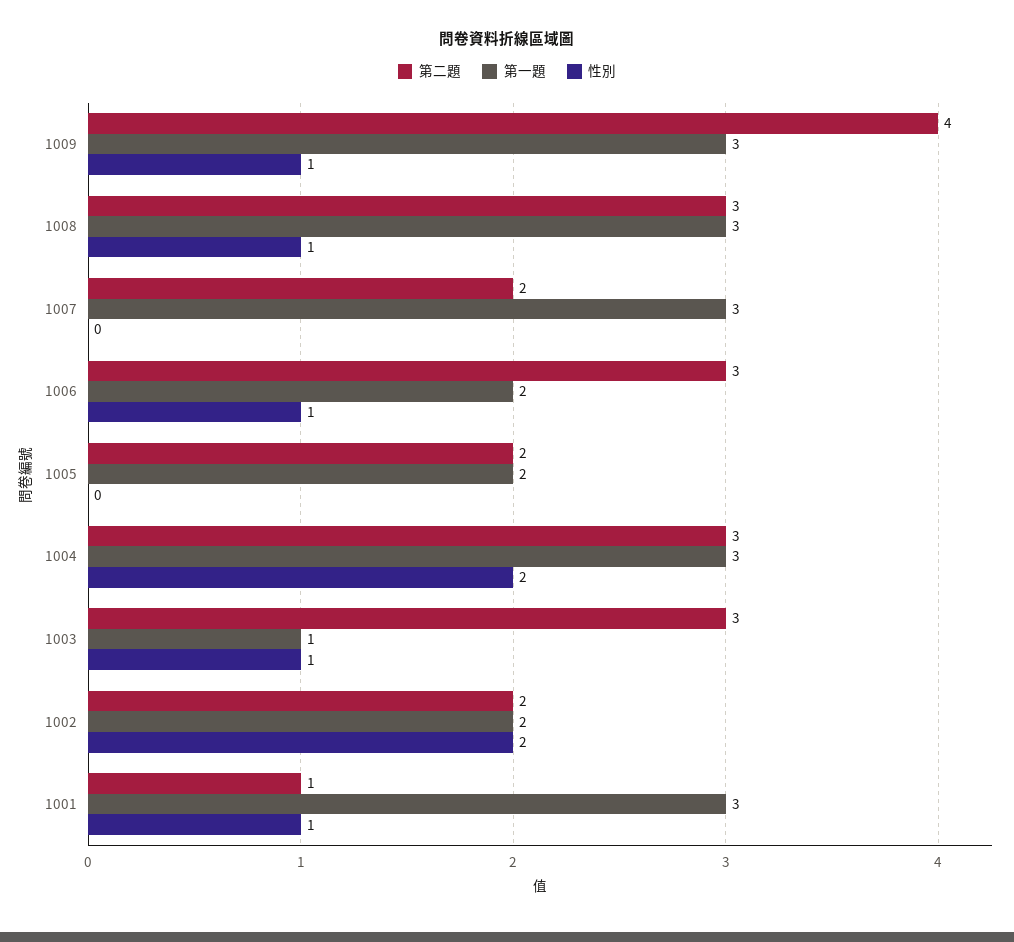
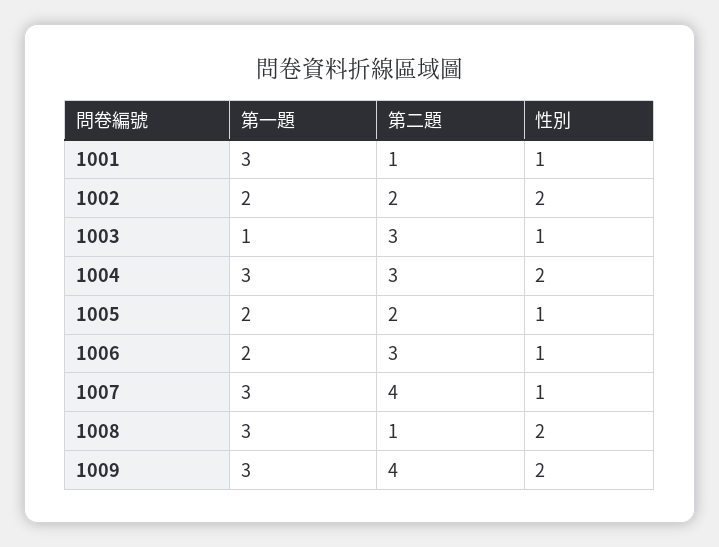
  {
    "第二題": {
      "1009": 4,
-     "1008": 3,
+     "1008": 1,
-     "1007": 2,
+     "1007": 4,
      "1006": 3,
      "1005": 2,
      "1004": 3,
      "1003": 3,
      "1002": 2,
      "1001": 1
    },
    "第一題": {
      "1009": 3,
      "1008": 3,
      "1007": 3,
      "1006": 2,
      "1005": 2,
      "1004": 3,
      "1003": 1,
      "1002": 2,
      "1001": 3
    },
    "性別": {
-     "1009": 1,
+     "1009": 2,
-     "1008": 1,
+     "1008": 2,
-     "1007": 0,
+     "1007": 1,
      "1006": 1,
-     "1005": 0,
+     "1005": 1,
      "1004": 2,
      "1003": 1,
      "1002": 2,
      "1001": 1
    }
  }

